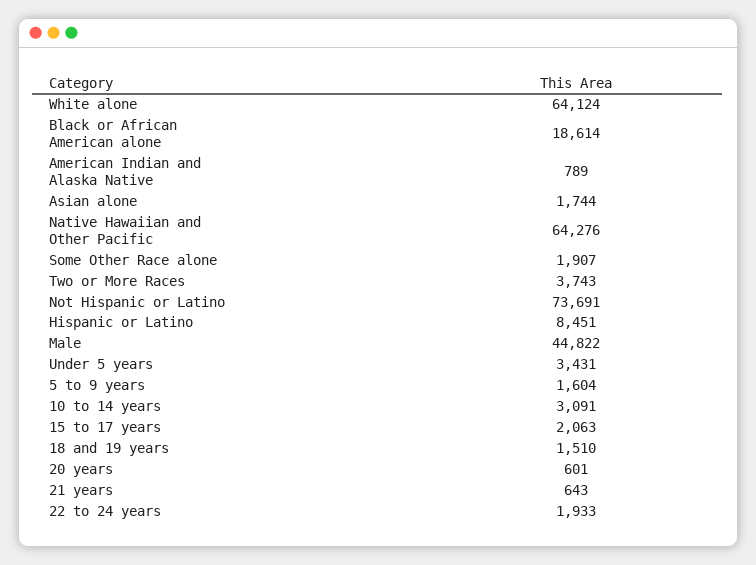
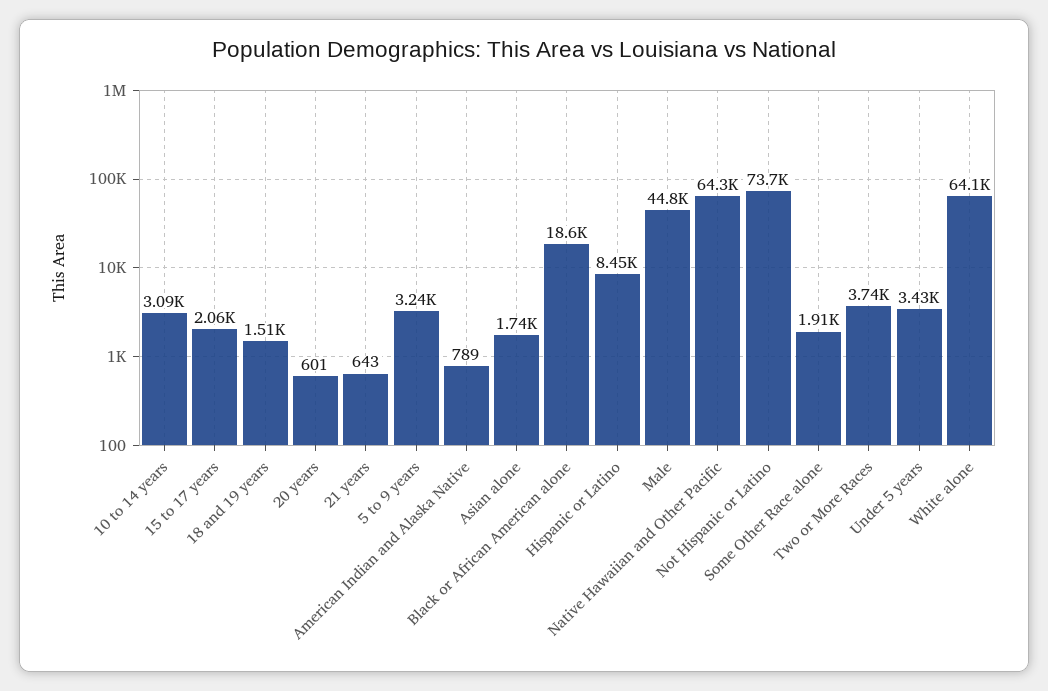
  {
    "White alone": 64124,
    "Black or African American alone": 18614,
    "American Indian and Alaska Native": 789,
    "Asian alone": 1744,
    "Native Hawaiian and Other Pacific": 64276,
    "Some Other Race alone": 1907,
    "Two or More Races": 3743,
    "Not Hispanic or Latino": 73691,
    "Hispanic or Latino": 8451,
    "Male": 44822,
    "Under 5 years": 3431,
-   "5 to 9 years": 1604,
+   "5 to 9 years": 3240,
    "10 to 14 years": 3091,
    "15 to 17 years": 2063,
    "18 and 19 years": 1510,
    "20 years": 601,
-   "21 years": 643,
+   "21 years": 643
-   "22 to 24 years": 1933
  }

